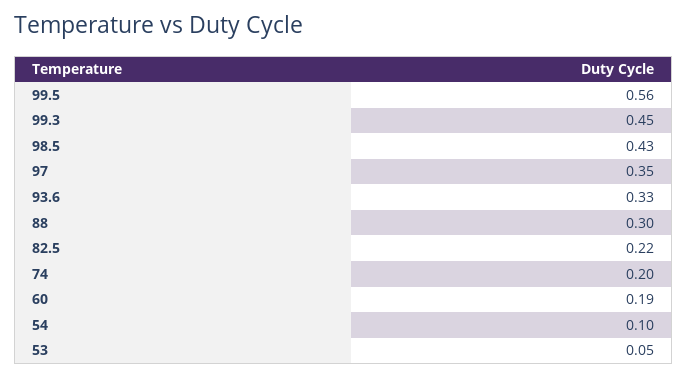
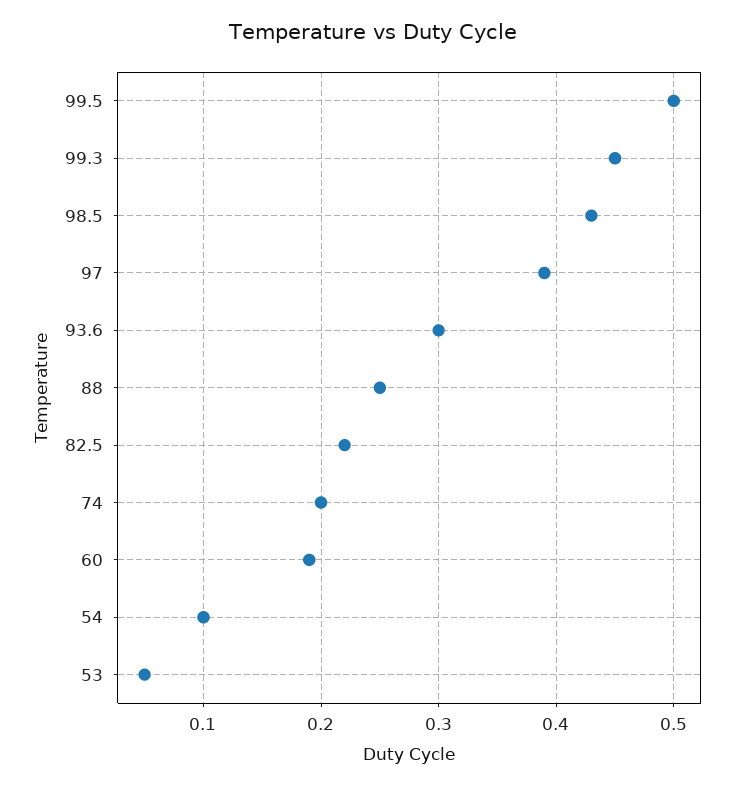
  {
-   "99.5": 0.56,
+   "99.5": 0.5,
    "99.3": 0.45,
    "98.5": 0.43,
-   "97": 0.35,
+   "97": 0.39,
-   "93.6": 0.33,
+   "93.6": 0.3,
-   "88": 0.3,
+   "88": 0.25,
    "82.5": 0.22,
    "74": 0.2,
    "60": 0.19,
    "54": 0.1,
    "53": 0.05
  }

